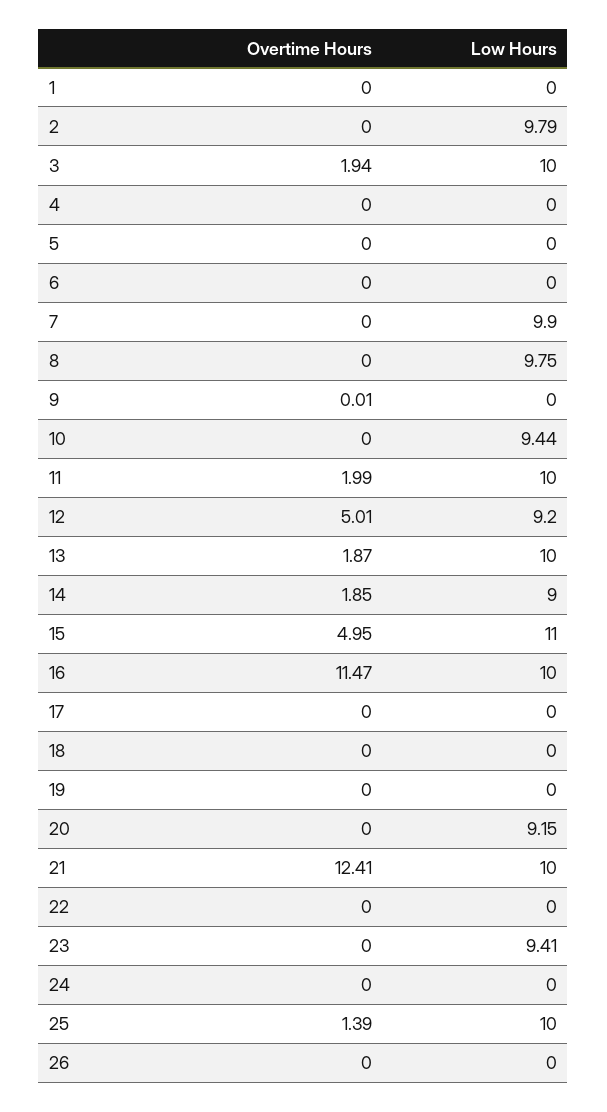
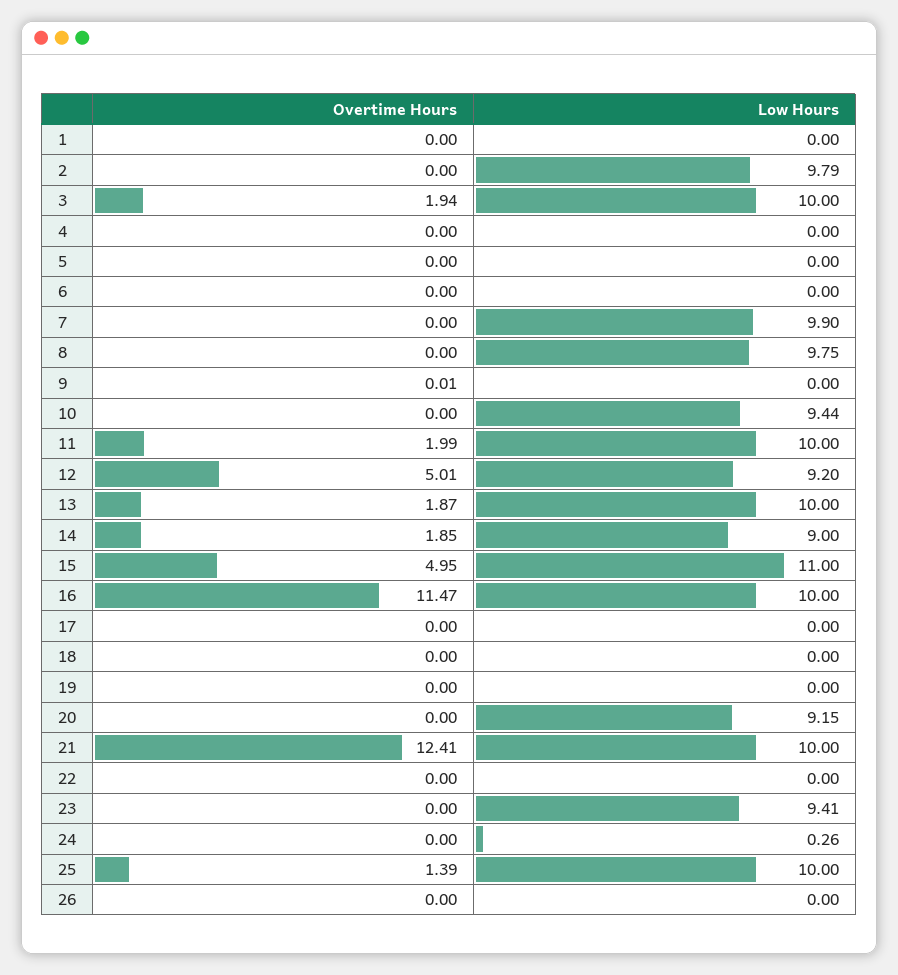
  {
    "Overtime Hours": {
      "1": 0,
      "2": 0,
      "3": 1.94,
      "4": 0,
      "5": 0,
      "6": 0,
      "7": 0,
      "8": 0,
      "9": 0.01,
      "10": 0,
      "11": 1.99,
      "12": 5.01,
      "13": 1.87,
      "14": 1.85,
      "15": 4.95,
      "16": 11.47,
      "17": 0,
      "18": 0,
      "19": 0,
      "20": 0,
      "21": 12.41,
      "22": 0,
      "23": 0,
      "24": 0,
      "25": 1.39,
      "26": 0
    },
    "Low Hours": {
      "1": 0,
      "2": 9.79,
      "3": 10,
      "4": 0,
      "5": 0,
      "6": 0,
      "7": 9.9,
      "8": 9.75,
      "9": 0,
      "10": 9.44,
      "11": 10,
      "12": 9.2,
      "13": 10,
      "14": 9,
      "15": 11,
      "16": 10,
      "17": 0,
      "18": 0,
      "19": 0,
      "20": 9.15,
      "21": 10,
      "22": 0,
      "23": 9.41,
-     "24": 0,
+     "24": 0.26,
      "25": 10,
      "26": 0
    }
  }

